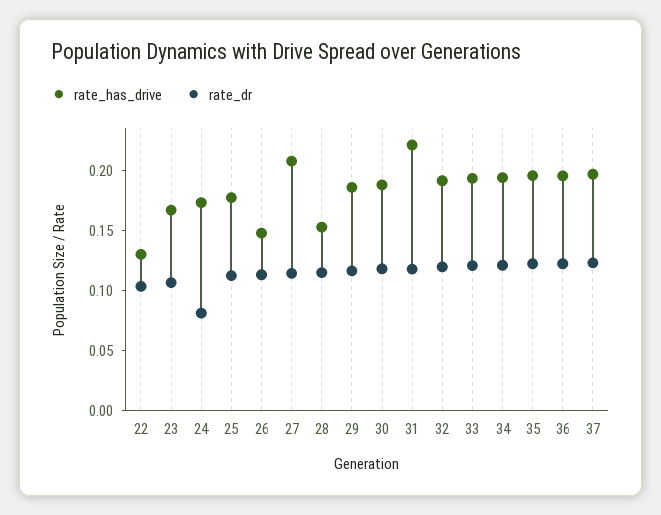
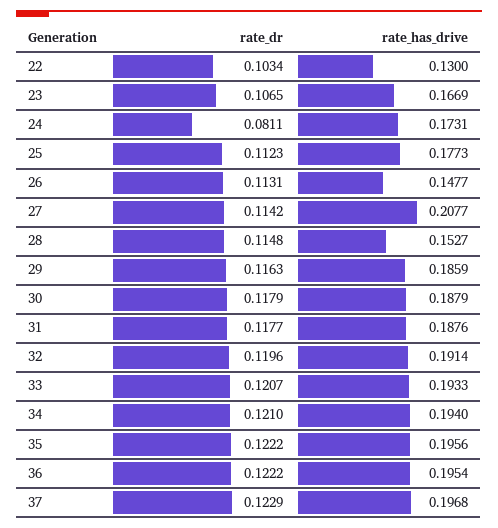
  {
    "rate_has_drive": {
      "22": 0.13,
      "23": 0.1669,
      "24": 0.1731,
      "25": 0.1773,
      "26": 0.1477,
      "27": 0.2077,
      "28": 0.1527,
      "29": 0.1859,
      "30": 0.1879,
-     "31": 0.22,
+     "31": 0.1876,
      "32": 0.1914,
      "33": 0.1933,
      "34": 0.194,
      "35": 0.1956,
      "36": 0.1954,
      "37": 0.1968
    },
    "rate_dr": {
      "22": 0.1034,
      "23": 0.1065,
      "24": 0.0811,
      "25": 0.1123,
      "26": 0.1131,
      "27": 0.1142,
      "28": 0.1148,
      "29": 0.1163,
      "30": 0.1179,
      "31": 0.1177,
      "32": 0.1196,
      "33": 0.1207,
      "34": 0.121,
      "35": 0.1222,
      "36": 0.1222,
      "37": 0.1229
    }
  }

